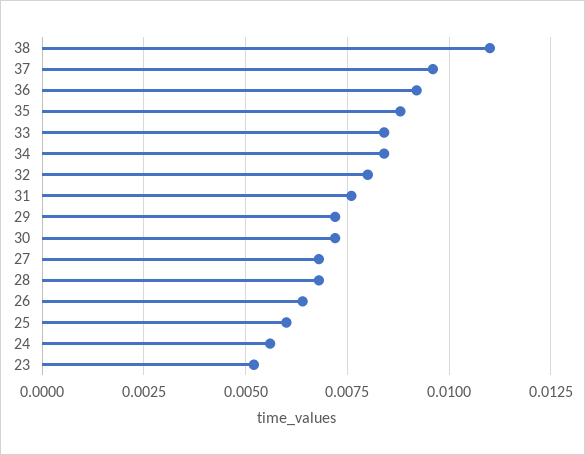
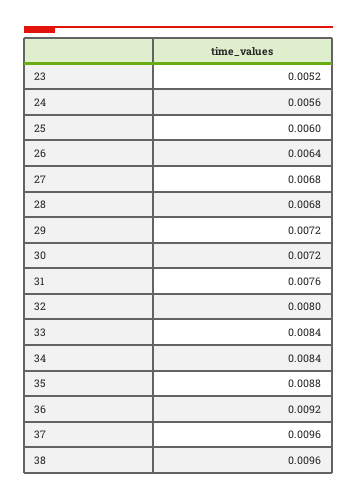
  {
-   "38": 0.011,
+   "38": 0.0096,
    "37": 0.0096,
    "36": 0.0092,
    "35": 0.0088,
    "33": 0.0084,
    "34": 0.0084,
    "32": 0.008,
    "31": 0.0076,
    "29": 0.0072,
    "30": 0.0072,
    "27": 0.0068,
    "28": 0.0068,
    "26": 0.0064,
    "25": 0.006,
    "24": 0.0056,
    "23": 0.0052
  }

